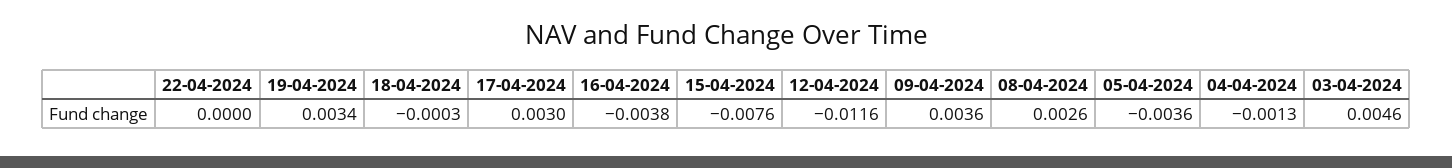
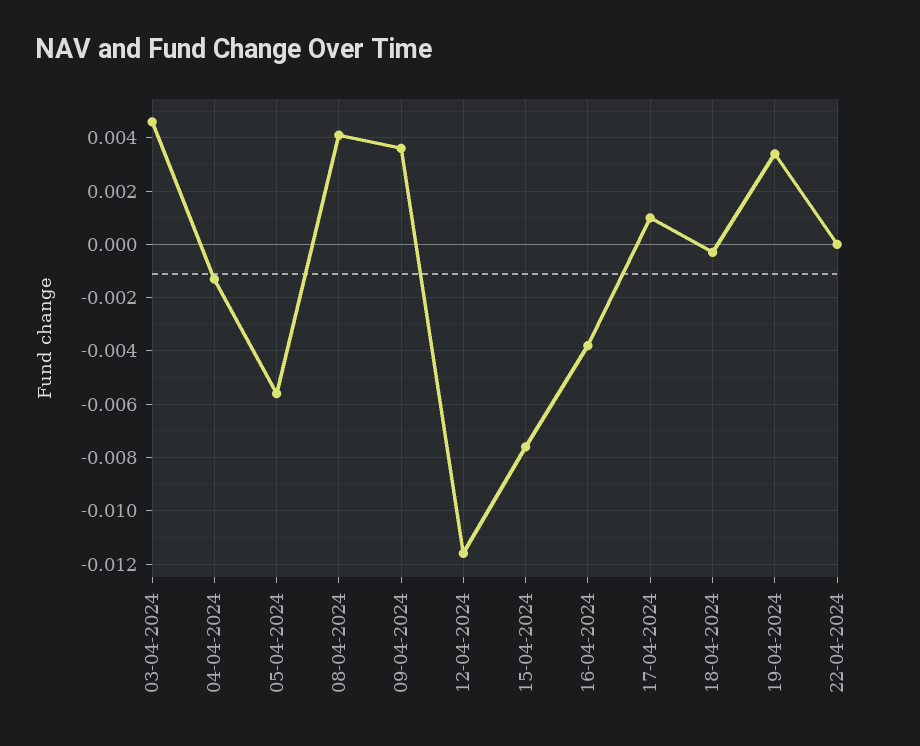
  {
    "22-04-2024": 0,
    "19-04-2024": 0.0034,
    "18-04-2024": -0.0003,
-   "17-04-2024": 0.003,
+   "17-04-2024": 0.001,
    "16-04-2024": -0.0038,
    "15-04-2024": -0.0076,
    "12-04-2024": -0.0116,
    "09-04-2024": 0.0036,
-   "08-04-2024": 0.0026,
+   "08-04-2024": 0.004,
-   "05-04-2024": -0.0036,
+   "05-04-2024": -0.0055,
    "04-04-2024": -0.0013,
    "03-04-2024": 0.0046
  }

